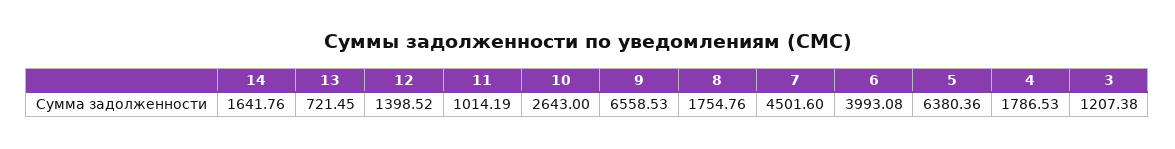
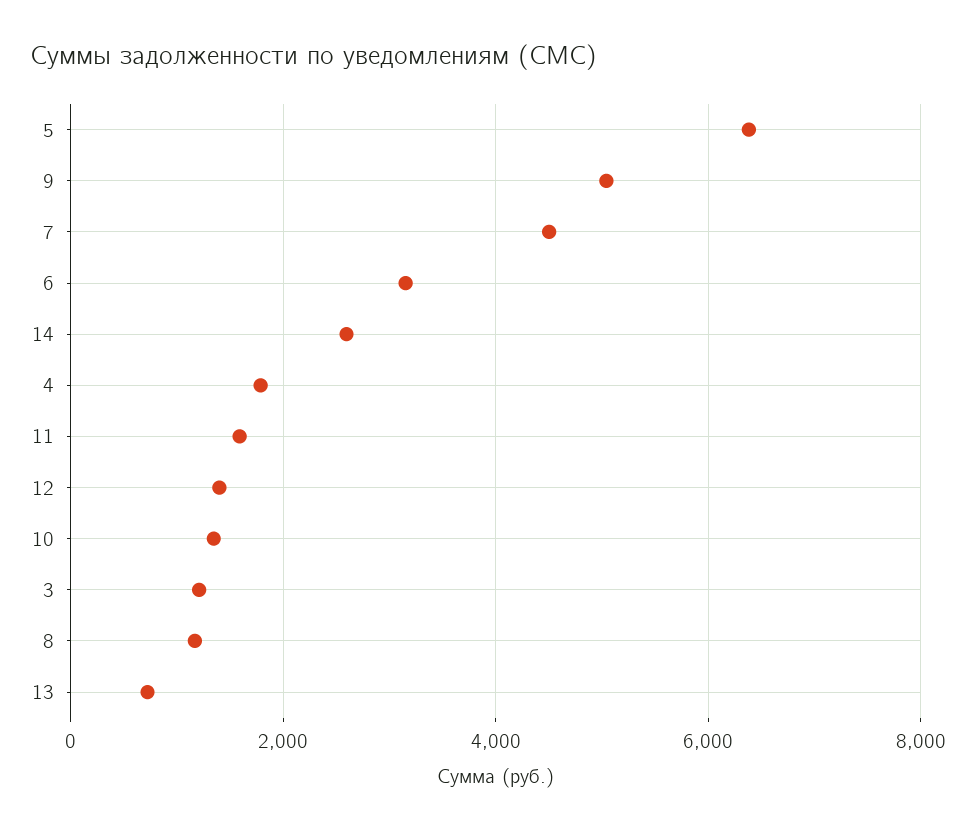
  {
-   "14": 1641.76,
+   "14": 2600,
    "13": 721.45,
    "12": 1398.52,
-   "11": 1014.19,
+   "11": 1600,
-   "10": 2643,
+   "10": 1400,
-   "9": 6558.53,
+   "9": 5000,
-   "8": 1754.76,
+   "8": 1200,
    "7": 4501.6,
-   "6": 3993.08,
+   "6": 3200,
    "5": 6380.36,
    "4": 1786.53,
    "3": 1207.38
  }

